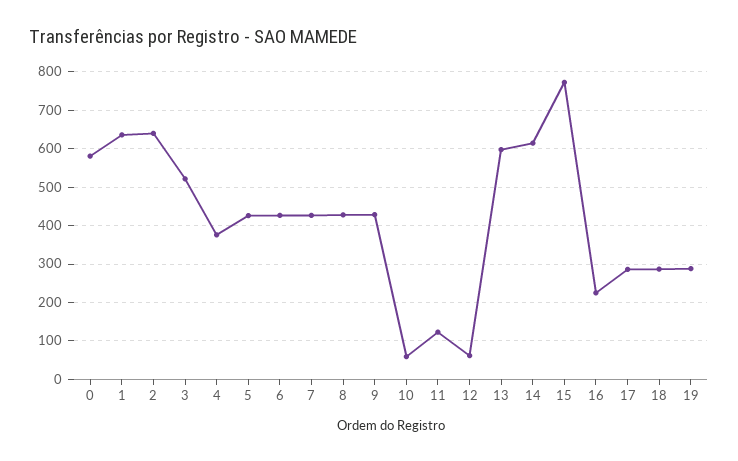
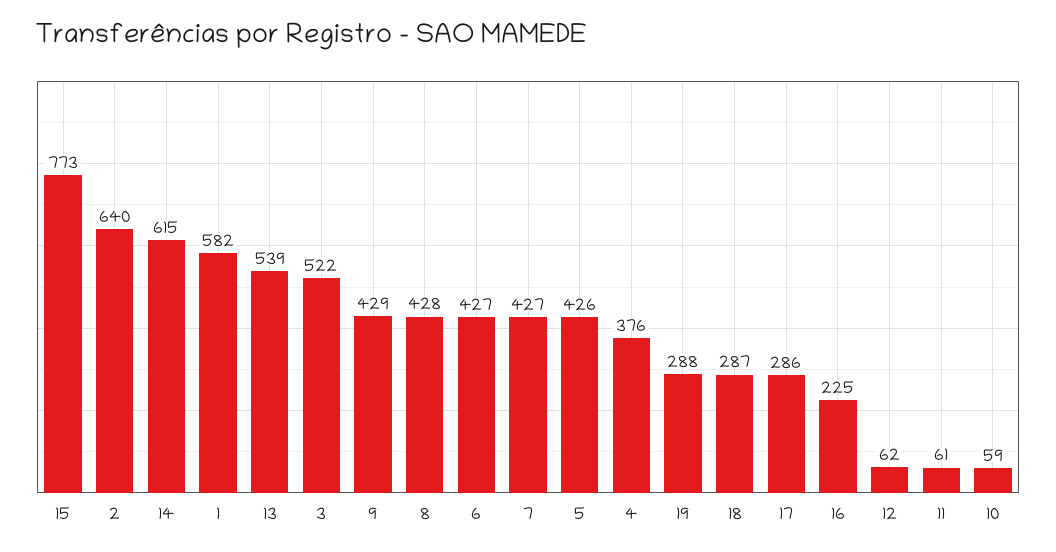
  {
-   "0": 580,
-   "1": 640,
+   "1": 582,
    "2": 640,
    "3": 522,
    "4": 376,
    "5": 426,
    "6": 427,
    "7": 427,
    "8": 428,
    "9": 429,
    "10": 59,
-   "11": 120,
+   "11": 61,
    "12": 62,
-   "13": 600,
+   "13": 539,
    "14": 615,
    "15": 773,
    "16": 225,
    "17": 286,
    "18": 287,
    "19": 288
  }

